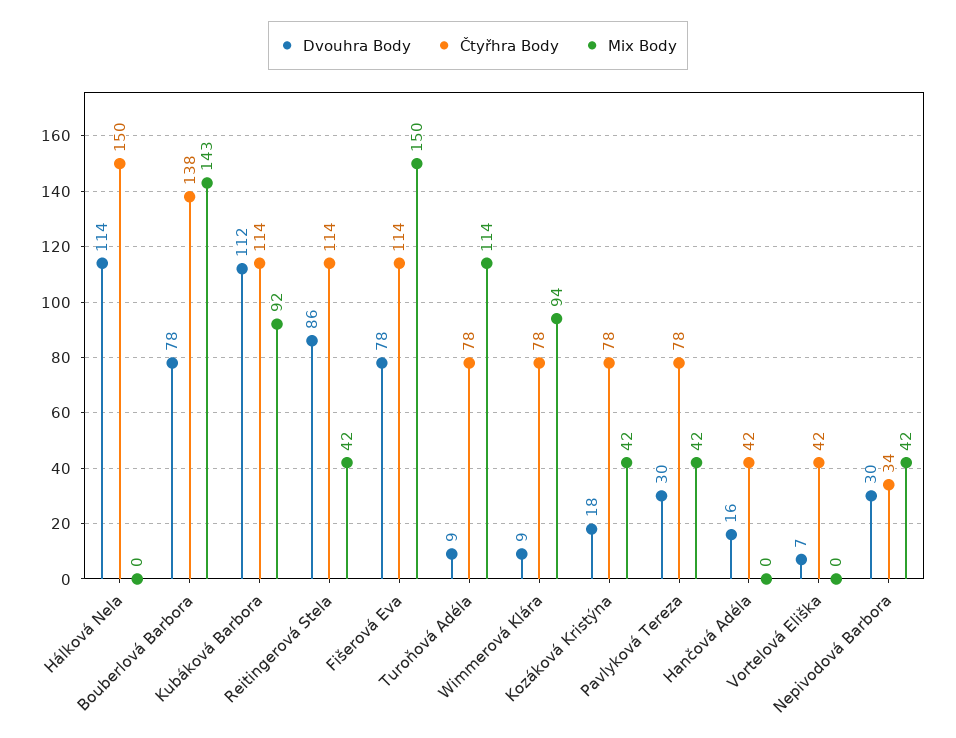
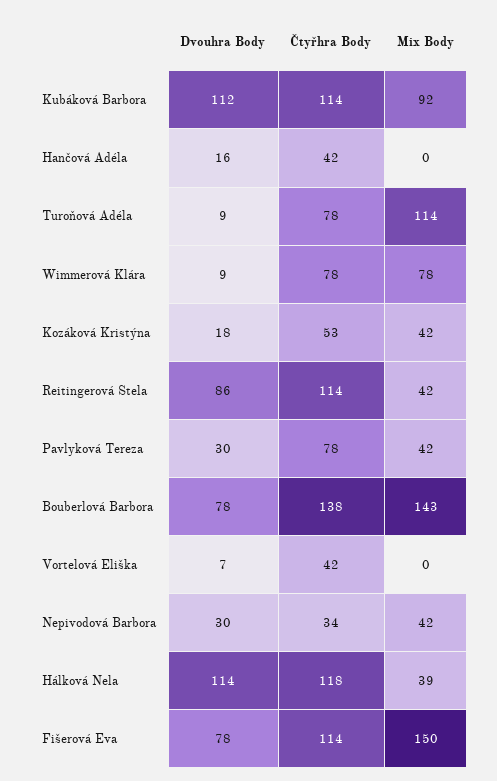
  {
    "Dvouhra Body": {
      "Hálková Nela": 114,
      "Bouberlová Barbora": 78,
      "Kubáková Barbora": 112,
      "Reitingerová Stela": 86,
      "Fišerová Eva": 78,
      "Turoňová Adéla": 9,
      "Wimmerová Klára": 9,
      "Kozáková Kristýna": 18,
      "Pavlyková Tereza": 30,
      "Hančová Adéla": 16,
      "Vortelová Eliška": 7,
      "Nepivodová Barbora": 30
    },
    "Čtyřhra Body": {
-     "Hálková Nela": 150,
+     "Hálková Nela": 118,
      "Bouberlová Barbora": 138,
      "Kubáková Barbora": 114,
      "Reitingerová Stela": 114,
      "Fišerová Eva": 114,
      "Turoňová Adéla": 78,
      "Wimmerová Klára": 78,
-     "Kozáková Kristýna": 78,
+     "Kozáková Kristýna": 53,
      "Pavlyková Tereza": 78,
      "Hančová Adéla": 42,
      "Vortelová Eliška": 42,
      "Nepivodová Barbora": 34
    },
    "Mix Body": {
-     "Hálková Nela": 0,
+     "Hálková Nela": 39,
      "Bouberlová Barbora": 143,
      "Kubáková Barbora": 92,
      "Reitingerová Stela": 42,
      "Fišerová Eva": 150,
      "Turoňová Adéla": 114,
-     "Wimmerová Klára": 94,
+     "Wimmerová Klára": 78,
      "Kozáková Kristýna": 42,
      "Pavlyková Tereza": 42,
      "Hančová Adéla": 0,
      "Vortelová Eliška": 0,
      "Nepivodová Barbora": 42
    }
  }

